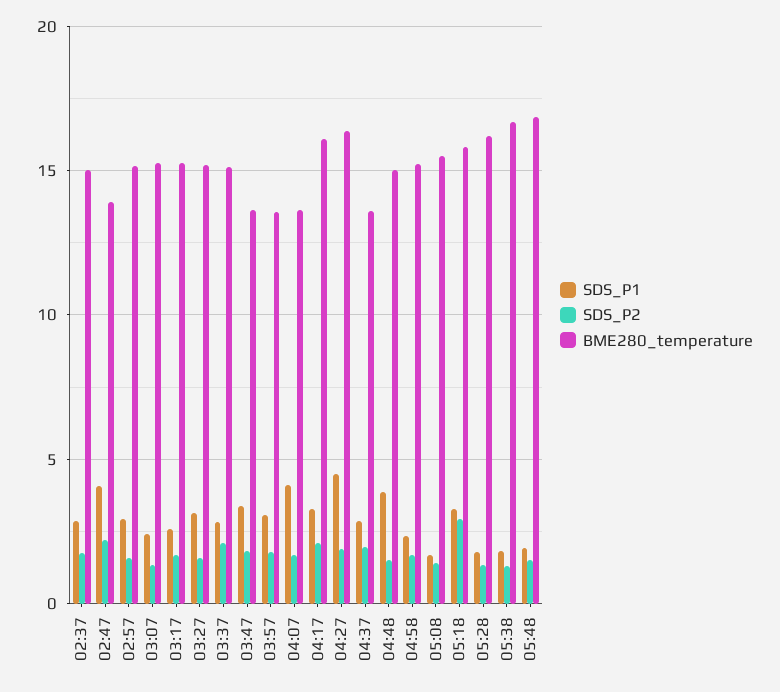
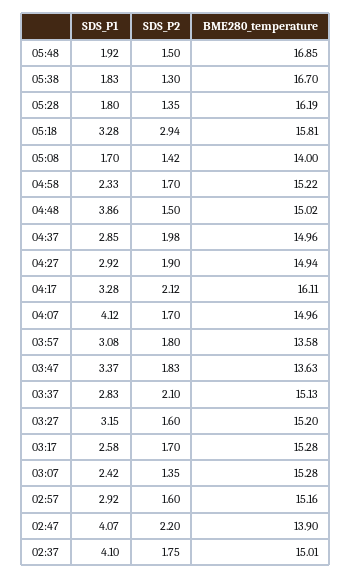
  {
    "SDS_P1": {
-     "02:37": 3,
+     "02:37": 4.1,
      "02:47": 4.07,
      "02:57": 2.92,
      "03:07": 2.42,
      "03:17": 2.58,
      "03:27": 3.15,
      "03:37": 2.83,
      "03:47": 3.37,
      "03:57": 3.08,
      "04:07": 4.12,
      "04:17": 3.28,
-     "04:27": 4.5,
+     "04:27": 2.92,
      "04:37": 2.85,
      "04:48": 3.86,
      "04:58": 2.33,
      "05:08": 1.7,
      "05:18": 3.28,
      "05:28": 1.8,
      "05:38": 1.83,
      "05:48": 1.92
    },
    "SDS_P2": {
      "02:37": 1.75,
      "02:47": 2.2,
      "02:57": 1.6,
      "03:07": 1.35,
      "03:17": 1.7,
      "03:27": 1.6,
      "03:37": 2.1,
      "03:47": 1.83,
      "03:57": 1.8,
      "04:07": 1.7,
      "04:17": 2.12,
      "04:27": 1.9,
      "04:37": 1.98,
      "04:48": 1.5,
      "04:58": 1.7,
      "05:08": 1.42,
      "05:18": 2.94,
      "05:28": 1.35,
      "05:38": 1.3,
      "05:48": 1.5
    },
    "BME280_temperature": {
      "02:37": 15.01,
      "02:47": 13.9,
      "02:57": 15.16,
      "03:07": 15.28,
      "03:17": 15.28,
      "03:27": 15.2,
      "03:37": 15.13,
      "03:47": 13.63,
      "03:57": 13.58,
-     "04:07": 13.5,
+     "04:07": 14.96,
      "04:17": 16.11,
-     "04:27": 16.5,
+     "04:27": 14.94,
-     "04:37": 13.5,
+     "04:37": 14.96,
      "04:48": 15.02,
      "04:58": 15.22,
-     "05:08": 15.5,
+     "05:08": 14,
      "05:18": 15.81,
      "05:28": 16.19,
      "05:38": 16.7,
      "05:48": 16.85
    }
  }

